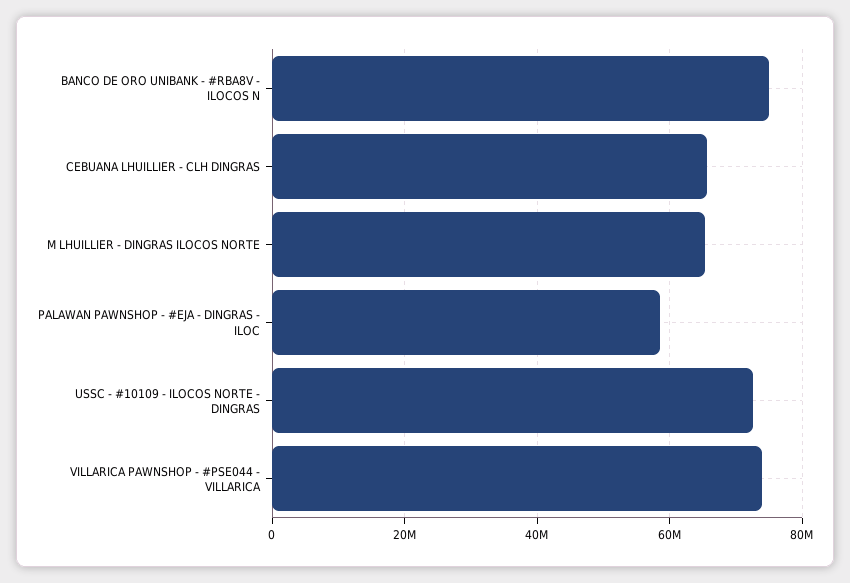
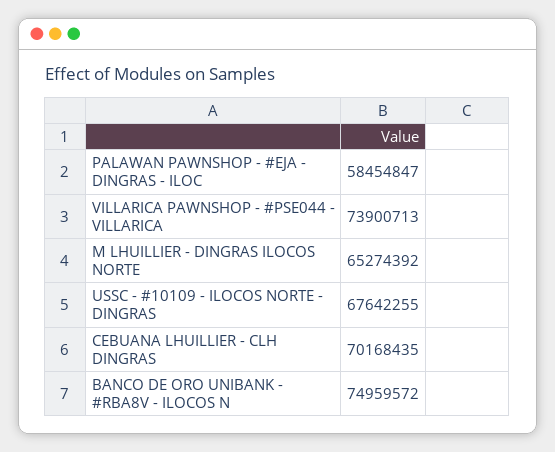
  {
    "BANCO DE ORO UNIBANK - #RBA8V - ILOCOS N": 74959572,
-   "CEBUANA LHUILLIER - CLH DINGRAS": 66000000,
+   "CEBUANA LHUILLIER - CLH DINGRAS": 70168435,
    "M LHUILLIER - DINGRAS ILOCOS NORTE": 65274392,
    "PALAWAN PAWNSHOP - #EJA - DINGRAS - ILOC": 58454847,
-   "USSC - #10109 - ILOCOS NORTE - DINGRAS": 72000000,
+   "USSC - #10109 - ILOCOS NORTE - DINGRAS": 67642255,
    "VILLARICA PAWNSHOP - #PSE044 - VILLARICA": 73900713
  }

